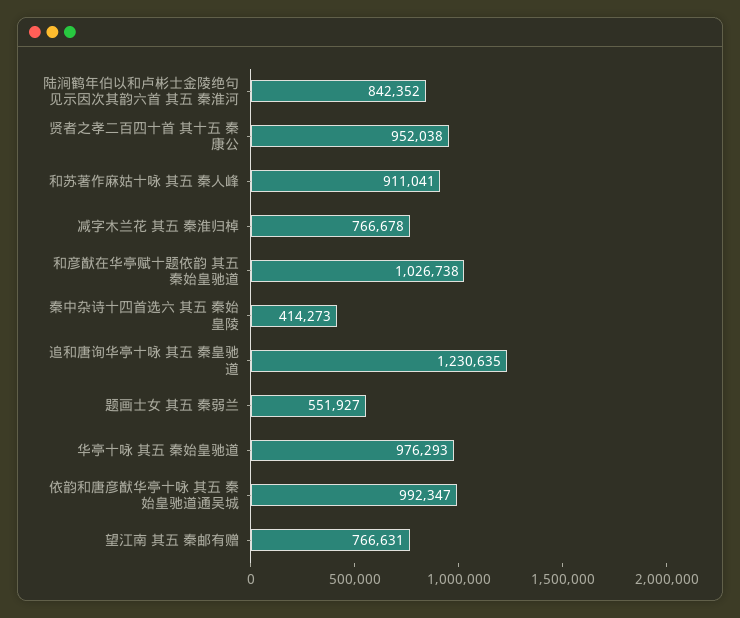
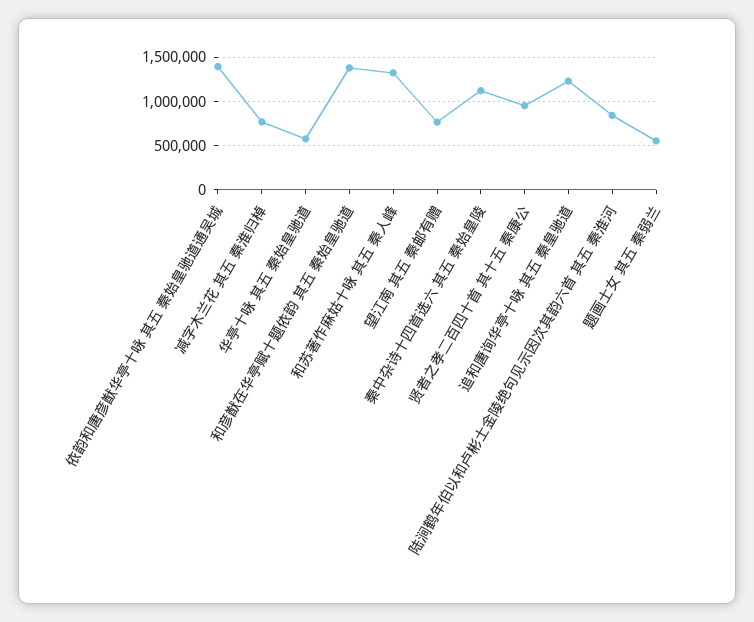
  {
    "陆涧鹤年伯以和卢彬士金陵绝句见示因次其韵六首 其五 秦淮河": 842352,
    "贤者之孝二百四十首 其十五 秦康公": 952038,
-   "和苏著作麻姑十咏 其五 秦人峰": 911041,
+   "和苏著作麻姑十咏 其五 秦人峰": 1300000,
    "减字木兰花 其五 秦淮归棹": 766678,
-   "和彦猷在华亭赋十题依韵 其五 秦始皇驰道": 1026738,
+   "和彦猷在华亭赋十题依韵 其五 秦始皇驰道": 1400000,
-   "秦中杂诗十四首选六 其五 秦始皇陵": 414273,
+   "秦中杂诗十四首选六 其五 秦始皇陵": 1100000,
    "追和唐询华亭十咏 其五 秦皇驰道": 1230635,
    "题画士女 其五 秦弱兰": 551927,
-   "华亭十咏 其五 秦始皇驰道": 976293,
+   "华亭十咏 其五 秦始皇驰道": 600000,
-   "依韵和唐彦猷华亭十咏 其五 秦始皇驰道通吴城": 992347,
+   "依韵和唐彦猷华亭十咏 其五 秦始皇驰道通吴城": 1400000,
    "望江南 其五 秦邮有赠": 766631
  }

